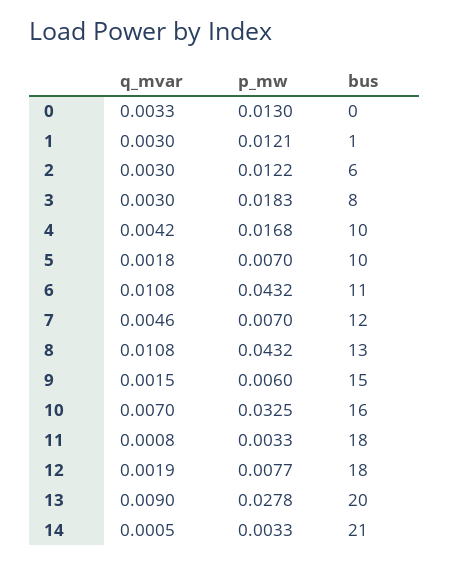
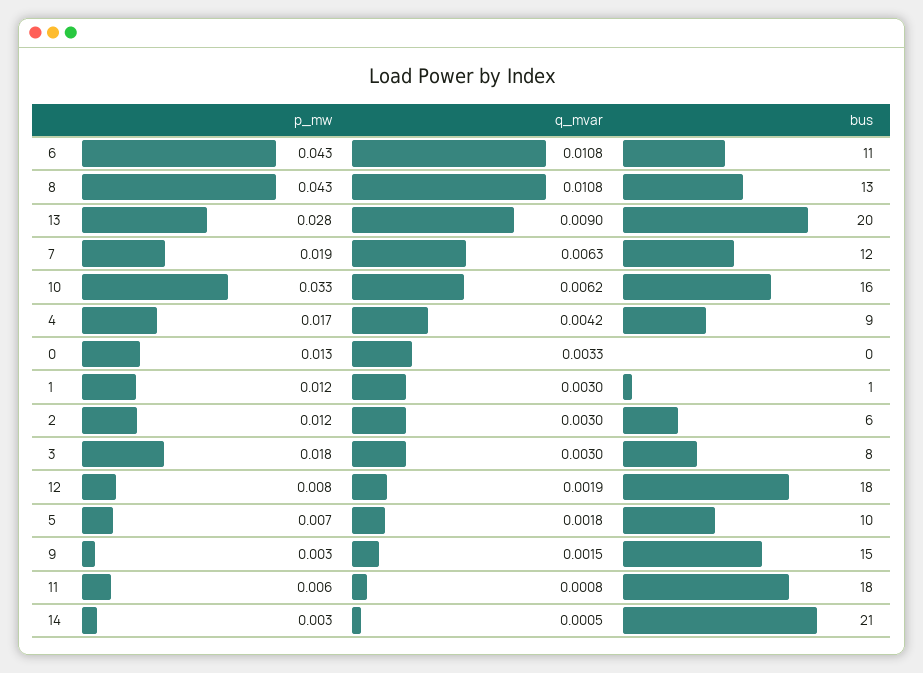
  {
    "q_mvar": {
      "0": 0.0033,
      "1": 0.003,
      "2": 0.003,
      "3": 0.003,
      "4": 0.0042,
      "5": 0.0018,
      "6": 0.0108,
-     "7": 0.0046,
+     "7": 0.0063,
      "8": 0.0108,
      "9": 0.0015,
-     "10": 0.007,
+     "10": 0.0062,
      "11": 0.0008,
      "12": 0.0019,
      "13": 0.009,
      "14": 0.0005
    },
    "p_mw": {
      "0": 0.013,
      "1": 0.0121,
      "2": 0.0122,
      "3": 0.0183,
      "4": 0.0168,
      "5": 0.007,
      "6": 0.0432,
-     "7": 0.007,
+     "7": 0.019,
      "8": 0.0432,
-     "9": 0.006,
+     "9": 0.003,
      "10": 0.0325,
-     "11": 0.0033,
+     "11": 0.006,
      "12": 0.0077,
      "13": 0.0278,
      "14": 0.0033
    },
    "bus": {
      "0": 0,
      "1": 1,
      "2": 6,
      "3": 8,
-     "4": 10,
+     "4": 9,
      "5": 10,
      "6": 11,
      "7": 12,
      "8": 13,
      "9": 15,
      "10": 16,
      "11": 18,
      "12": 18,
      "13": 20,
      "14": 21
    }
  }

